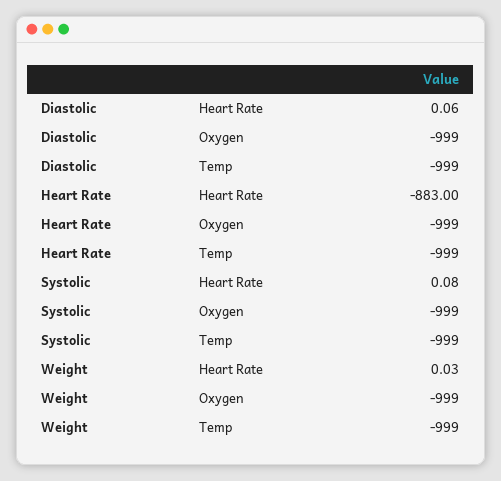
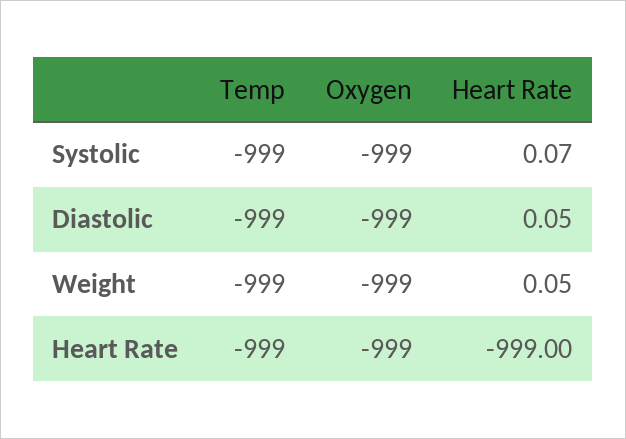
  {
    "Diastolic": {
-     "Heart Rate": 0.06,
+     "Heart Rate": 0.05,
      "Oxygen": -999,
      "Temp": -999
    },
    "Heart Rate": {
-     "Heart Rate": -883,
+     "Heart Rate": -999,
      "Oxygen": -999,
      "Temp": -999
    },
    "Systolic": {
-     "Heart Rate": 0.08,
+     "Heart Rate": 0.07,
      "Oxygen": -999,
      "Temp": -999
    },
    "Weight": {
-     "Heart Rate": 0.03,
+     "Heart Rate": 0.05,
      "Oxygen": -999,
      "Temp": -999
    }
  }

